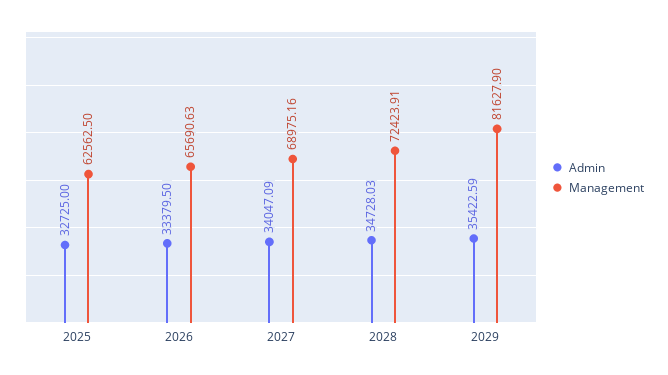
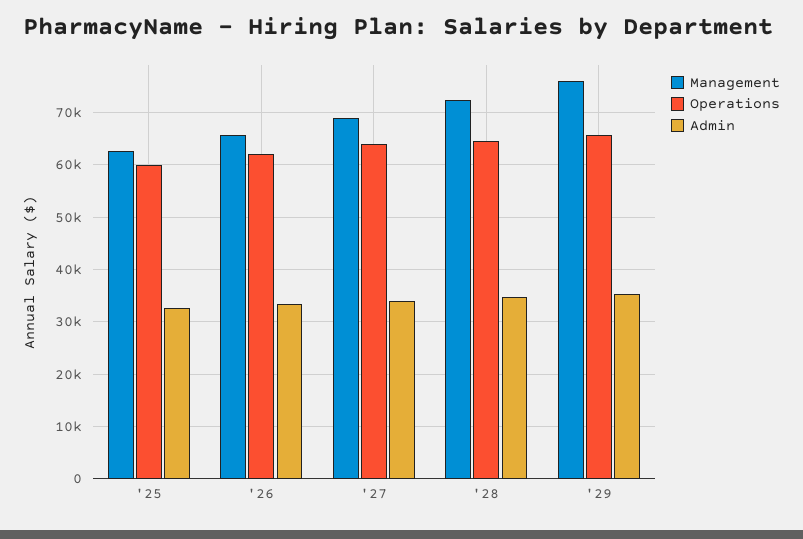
  {
    "Admin": {
      "2025": 32725,
      "2026": 33379.5,
      "2027": 34047.09,
      "2028": 34728.03,
      "2029": 35422.59
    },
    "Management": {
      "2025": 62562.5,
      "2026": 65690.63,
      "2027": 68975.16,
      "2028": 72423.91,
-     "2029": 81627.9
+     "2029": 76000
-   }
+   },
+   "Operations": {
+     "2025": 60000,
+     "2026": 62000,
+     "2027": 64000,
+     "2028": 64000,
+     "2029": 66000
+   }
  }

